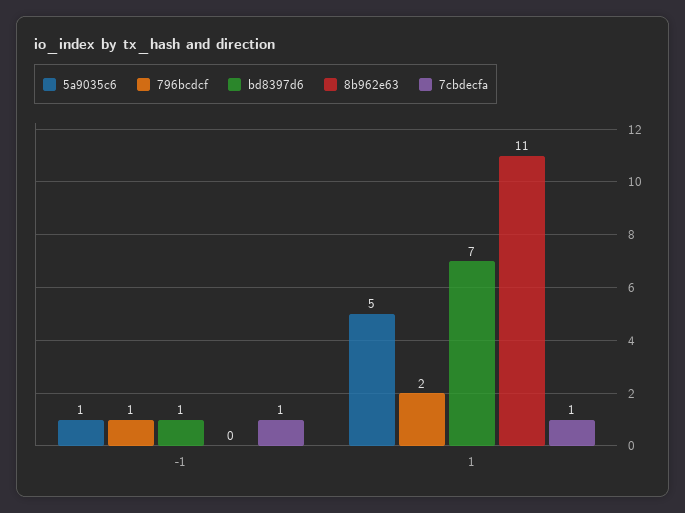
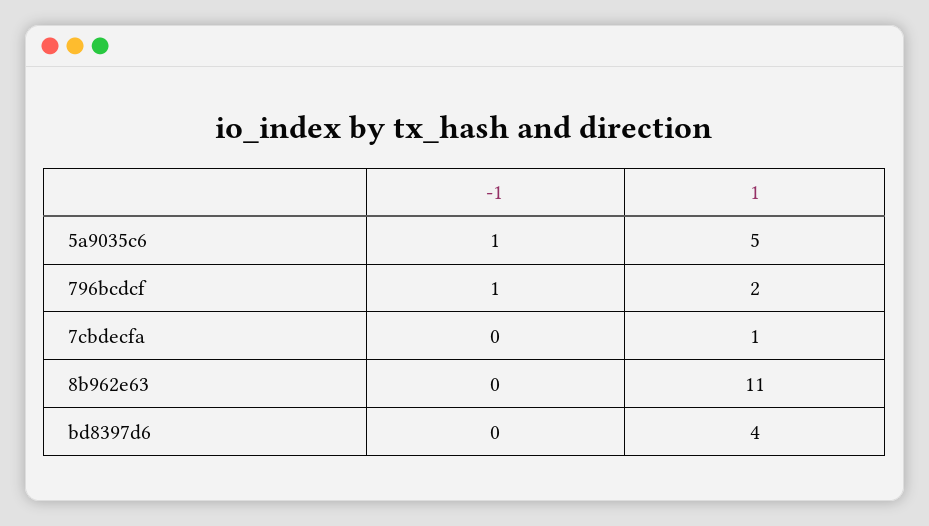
  {
    "5a9035c6": {
      "-1": 1,
      "1": 5
    },
    "796bcdcf": {
      "-1": 1,
      "1": 2
    },
    "bd8397d6": {
-     "-1": 1,
+     "-1": 0,
-     "1": 7
+     "1": 4
    },
    "8b962e63": {
      "-1": 0,
      "1": 11
    },
    "7cbdecfa": {
-     "-1": 1,
+     "-1": 0,
      "1": 1
    }
  }

